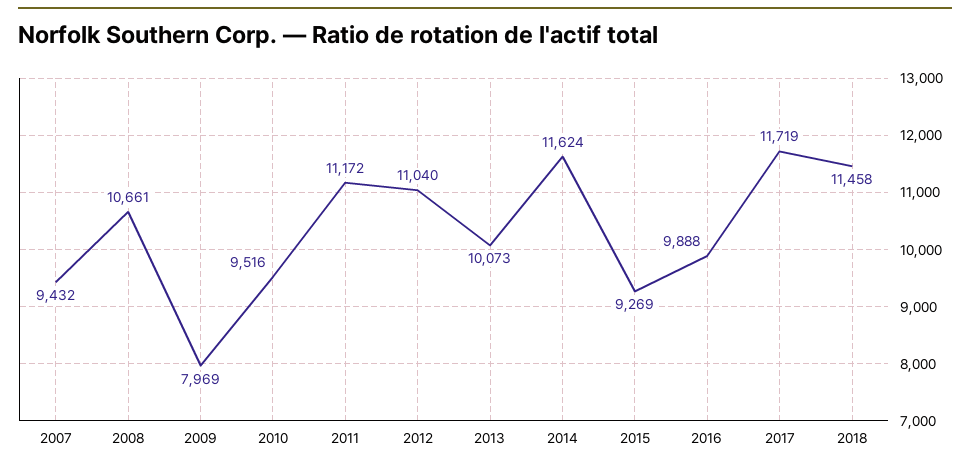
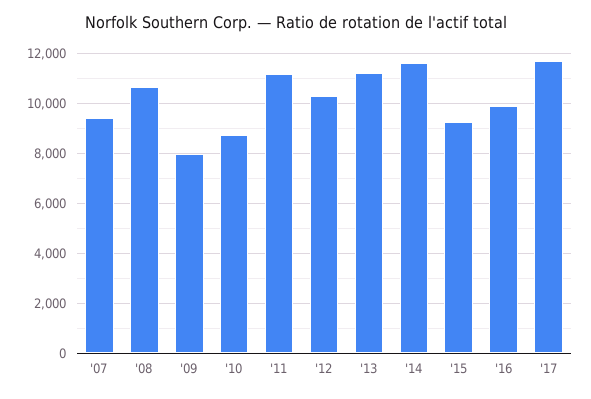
  {
    "2007": 9432,
    "2008": 10661,
    "2009": 7969,
-   "2010": 9516,
+   "2010": 8750,
    "2011": 11172,
-   "2012": 11040,
+   "2012": 10250,
-   "2013": 10073,
+   "2013": 11250,
    "2014": 11624,
    "2015": 9269,
    "2016": 9888,
-   "2017": 11719,
+   "2017": 11719
-   "2018": 11458
  }

